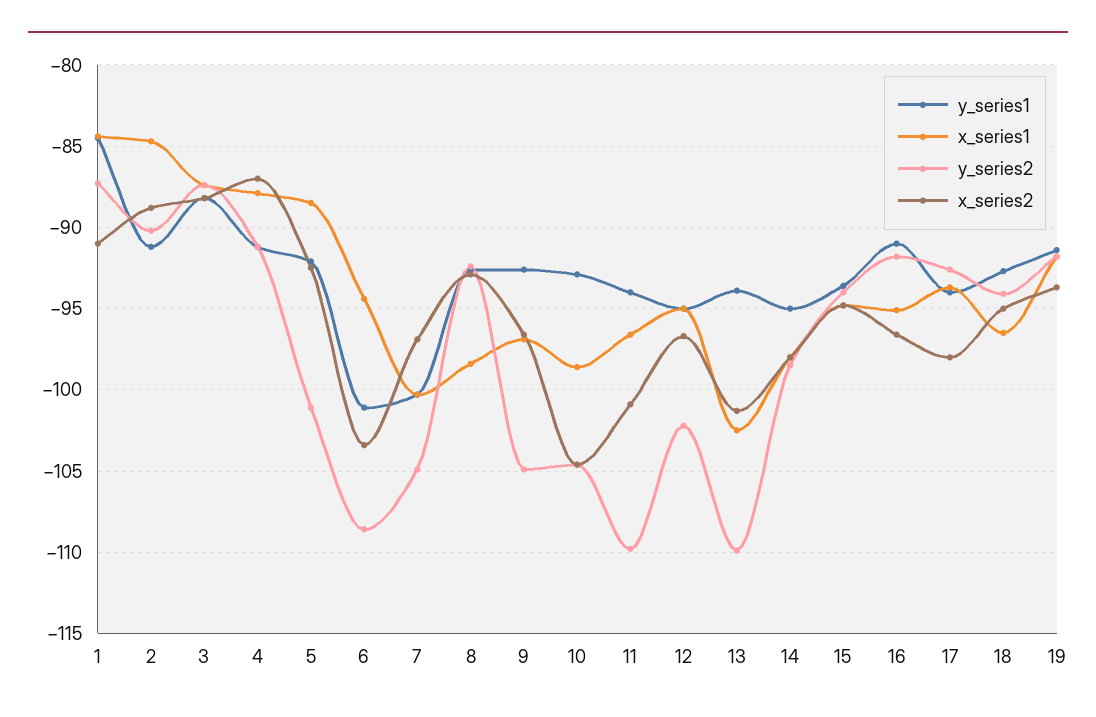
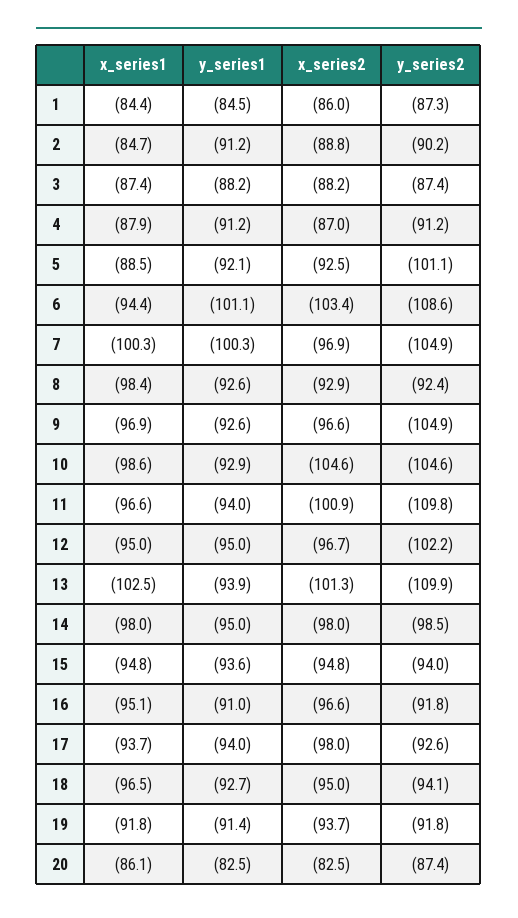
  {
    "y_series1": {
      "1": -84.5,
      "2": -91.2,
      "3": -88.2,
      "4": -91.2,
      "5": -92.1,
      "6": -101.1,
      "7": -100.3,
      "8": -92.6,
      "9": -92.6,
      "10": -92.9,
      "11": -94,
      "12": -95,
      "13": -93.9,
      "14": -95,
      "15": -93.6,
      "16": -91,
      "17": -94,
      "18": -92.7,
-     "19": -91.4
+     "19": -91.4,
+     "20": -82.5
    },
    "x_series1": {
      "1": -84.4,
      "2": -84.7,
      "3": -87.4,
      "4": -87.9,
      "5": -88.5,
      "6": -94.4,
      "7": -100.3,
      "8": -98.4,
      "9": -96.9,
      "10": -98.6,
      "11": -96.6,
      "12": -95,
      "13": -102.5,
      "14": -98,
      "15": -94.8,
      "16": -95.1,
      "17": -93.7,
      "18": -96.5,
-     "19": -91.8
+     "19": -91.8,
+     "20": -86.1
    },
    "y_series2": {
      "1": -87.3,
      "2": -90.2,
      "3": -87.4,
      "4": -91.2,
      "5": -101.1,
      "6": -108.6,
      "7": -104.9,
      "8": -92.4,
      "9": -104.9,
      "10": -104.6,
      "11": -109.8,
      "12": -102.2,
      "13": -109.9,
      "14": -98.5,
      "15": -94,
      "16": -91.8,
      "17": -92.6,
      "18": -94.1,
-     "19": -91.8
+     "19": -91.8,
+     "20": -87.4
    },
    "x_series2": {
-     "1": -91,
+     "1": -86,
      "2": -88.8,
      "3": -88.2,
      "4": -87,
      "5": -92.5,
      "6": -103.4,
      "7": -96.9,
      "8": -92.9,
      "9": -96.6,
      "10": -104.6,
      "11": -100.9,
      "12": -96.7,
      "13": -101.3,
      "14": -98,
      "15": -94.8,
      "16": -96.6,
      "17": -98,
      "18": -95,
-     "19": -93.7
+     "19": -93.7,
+     "20": -82.5
    }
  }

